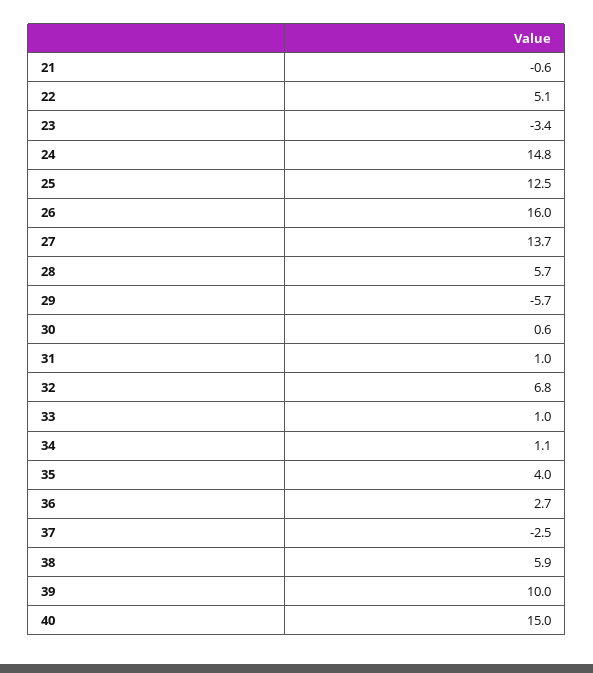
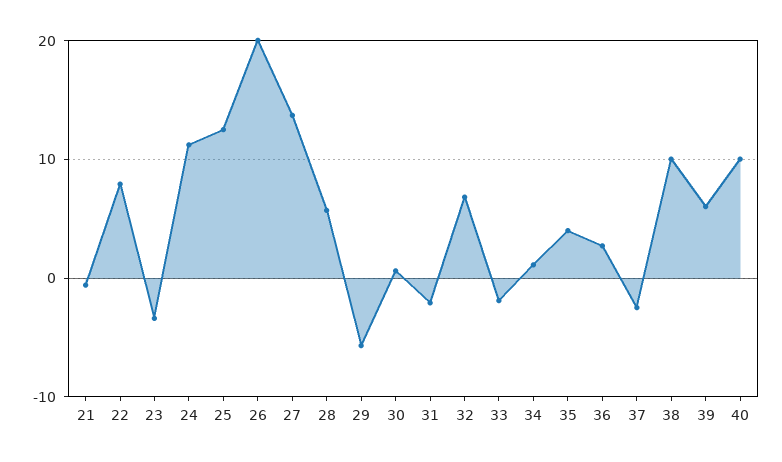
  {
    "21": -0.6,
-   "22": 5.1,
+   "22": 8,
    "23": -3.4,
-   "24": 14.8,
+   "24": 11,
    "25": 12.5,
-   "26": 16,
+   "26": 20,
    "27": 13.7,
    "28": 5.7,
    "29": -5.7,
    "30": 0.6,
-   "31": 1,
+   "31": -2,
    "32": 6.8,
-   "33": 1,
+   "33": -2,
    "34": 1.1,
    "35": 4,
    "36": 2.7,
    "37": -2.5,
-   "38": 5.9,
+   "38": 10,
-   "39": 10,
+   "39": 6,
-   "40": 15
+   "40": 10
  }

